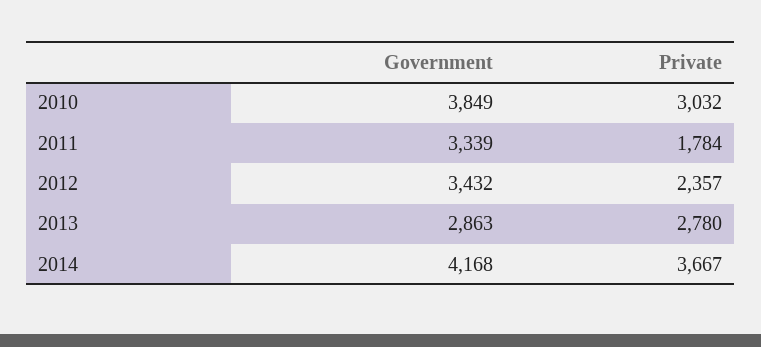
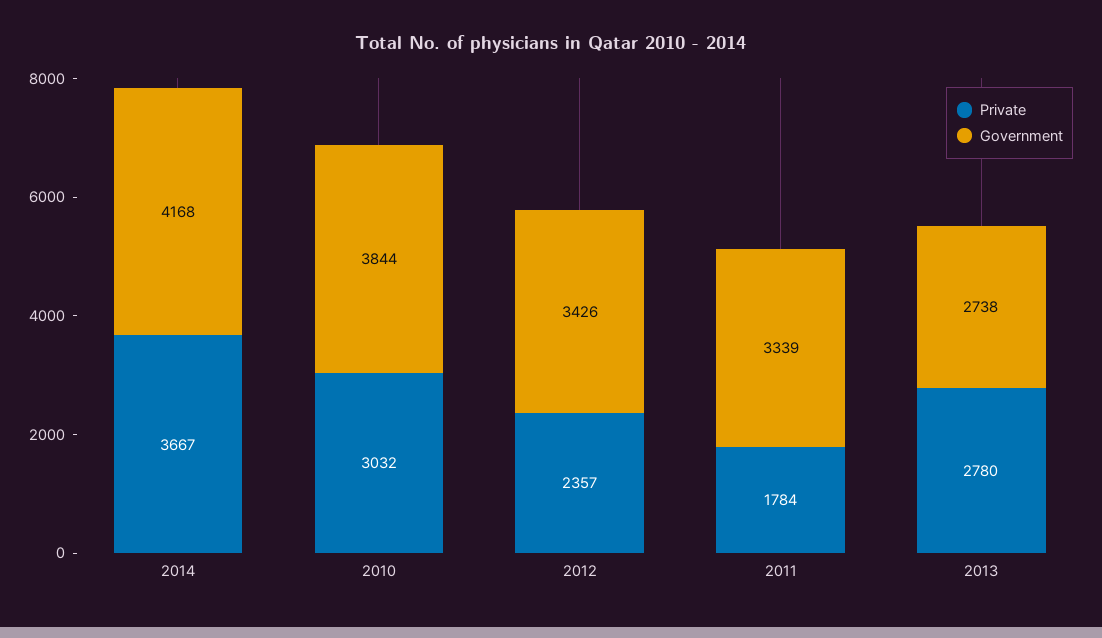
  {
    "Government": {
-     "2010": 3849,
+     "2010": 3844,
      "2011": 3339,
-     "2012": 3432,
+     "2012": 3426,
-     "2013": 2863,
+     "2013": 2738,
      "2014": 4168
    },
    "Private": {
      "2010": 3032,
      "2011": 1784,
      "2012": 2357,
      "2013": 2780,
      "2014": 3667
    }
  }

